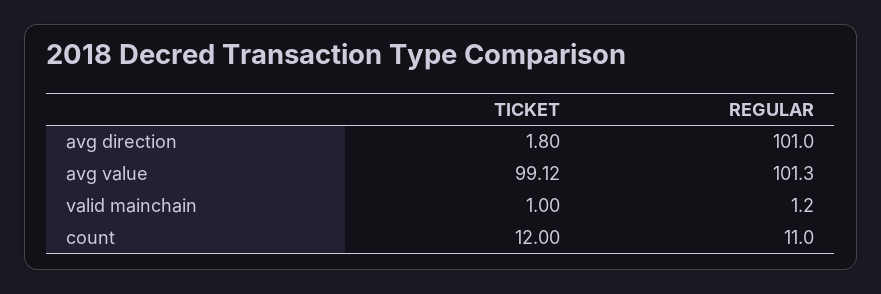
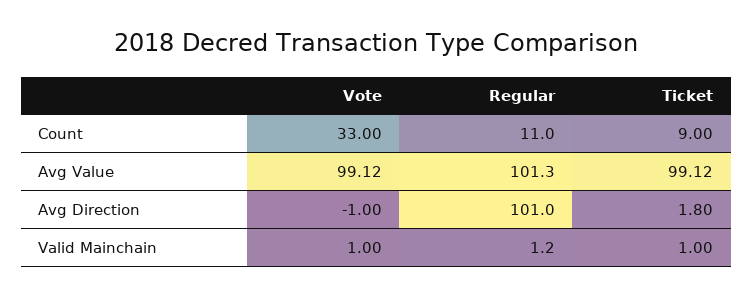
  {
    "TICKET": {
      "avg direction": 1.8,
      "avg value": 99.12,
      "valid mainchain": 1,
-     "count": 12
+     "count": 9
    },
    "REGULAR": {
      "avg direction": 101,
      "avg value": 101.3,
      "valid mainchain": 1.2,
      "count": 11
-   }
+   },
+   "Vote": {
+     "count": 33,
+     "avg value": 99.12,
+     "avg direction": -1,
+     "valid mainchain": 1
+   }
  }

